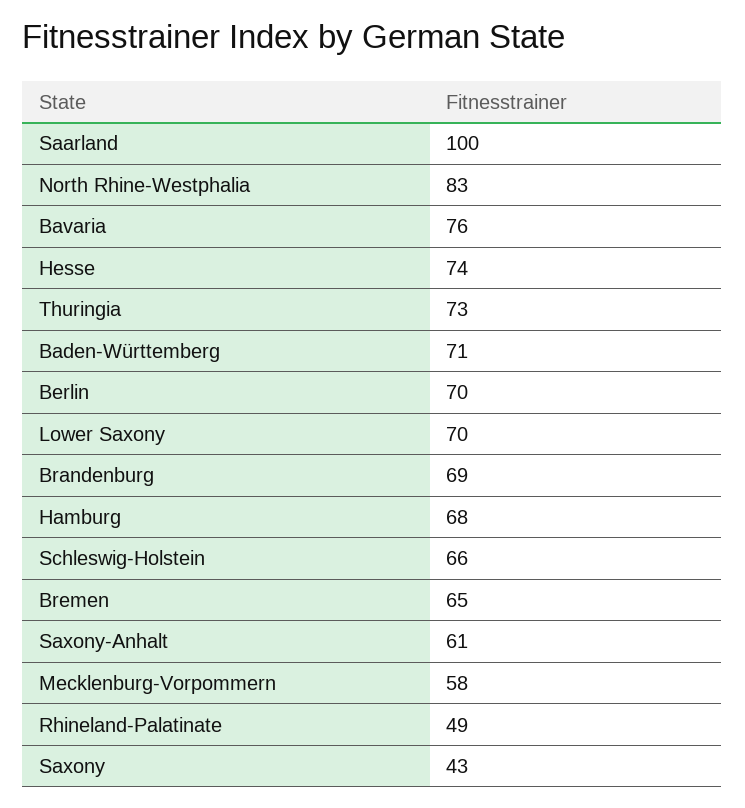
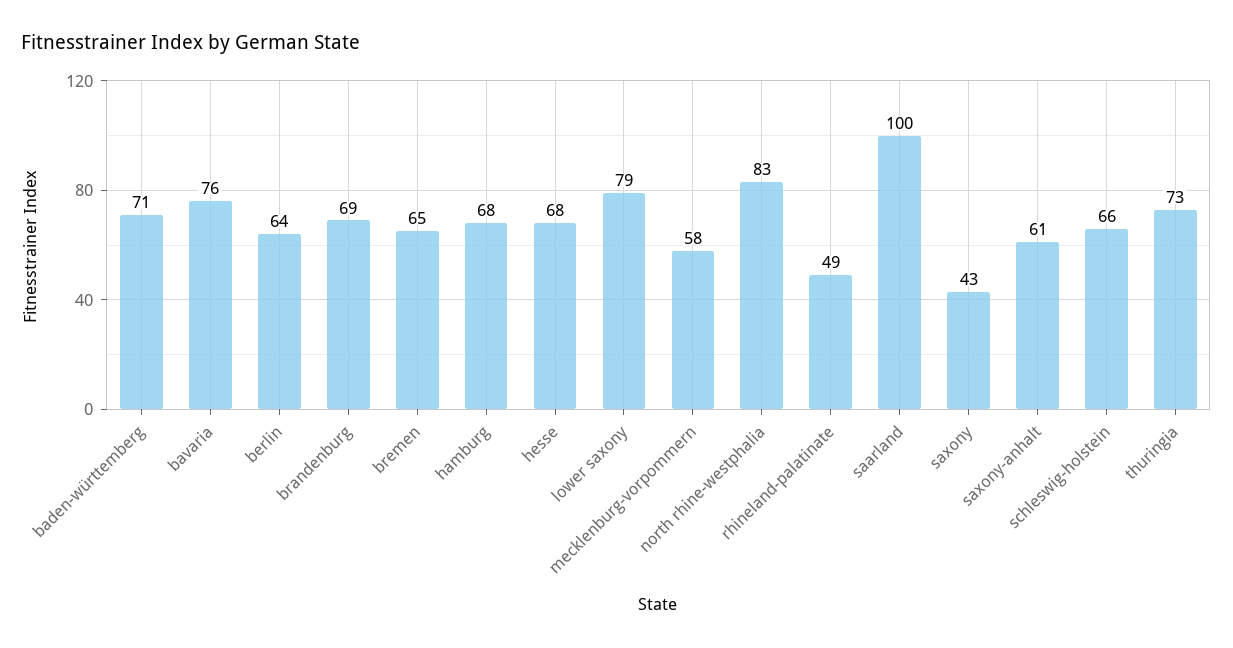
  {
    "Saarland": 100,
    "North Rhine-Westphalia": 83,
    "Bavaria": 76,
-   "Hesse": 74,
+   "Hesse": 68,
    "Thuringia": 73,
    "Baden-Württemberg": 71,
-   "Berlin": 70,
+   "Berlin": 64,
-   "Lower Saxony": 70,
+   "Lower Saxony": 79,
    "Brandenburg": 69,
    "Hamburg": 68,
    "Schleswig-Holstein": 66,
    "Bremen": 65,
    "Saxony-Anhalt": 61,
    "Mecklenburg-Vorpommern": 58,
    "Rhineland-Palatinate": 49,
    "Saxony": 43
  }

